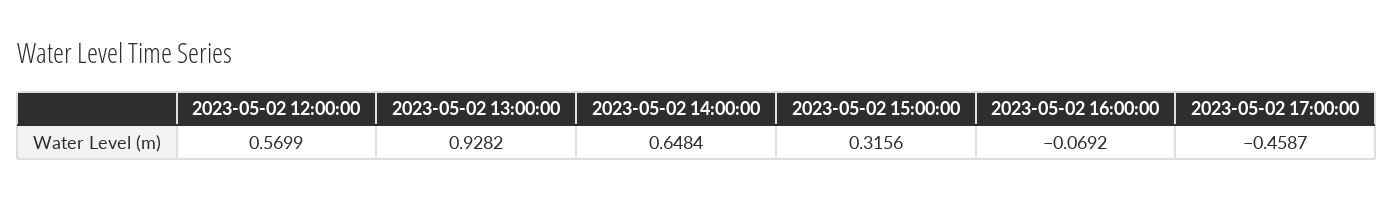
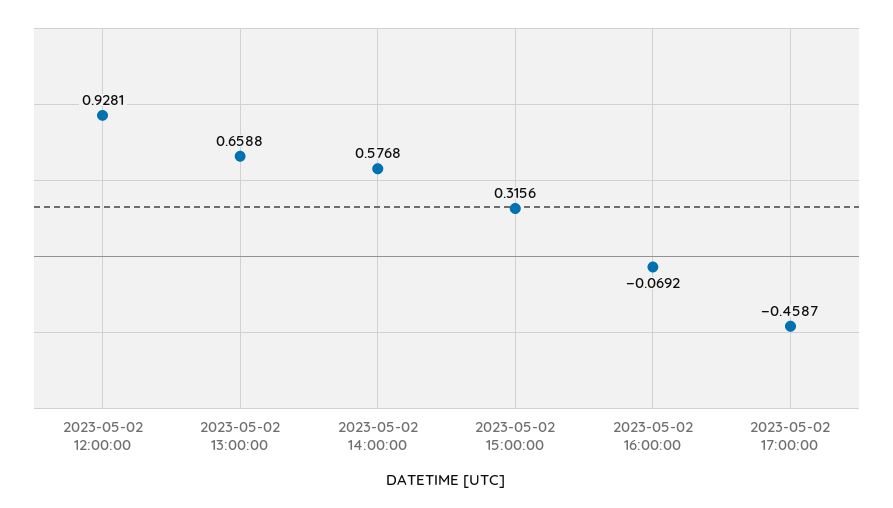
  {
-   "2023-05-02 12:00:00": 0.5699,
+   "2023-05-02 12:00:00": 0.9281,
-   "2023-05-02 13:00:00": 0.9282,
+   "2023-05-02 13:00:00": 0.6588,
-   "2023-05-02 14:00:00": 0.6484,
+   "2023-05-02 14:00:00": 0.5768,
    "2023-05-02 15:00:00": 0.3156,
    "2023-05-02 16:00:00": -0.0692,
    "2023-05-02 17:00:00": -0.4587
  }

